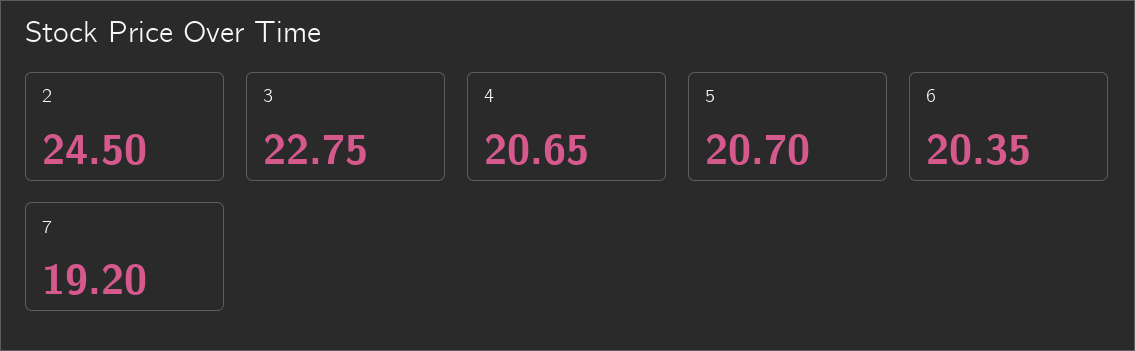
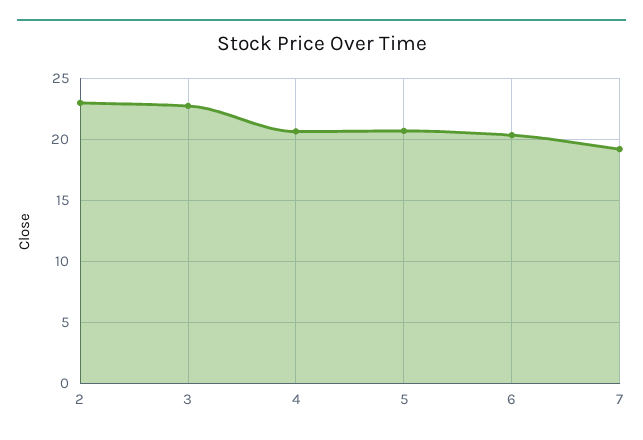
  {
-   "2": 24.5,
+   "2": 23,
    "3": 22.75,
    "4": 20.65,
    "5": 20.7,
    "6": 20.35,
    "7": 19.2
  }

